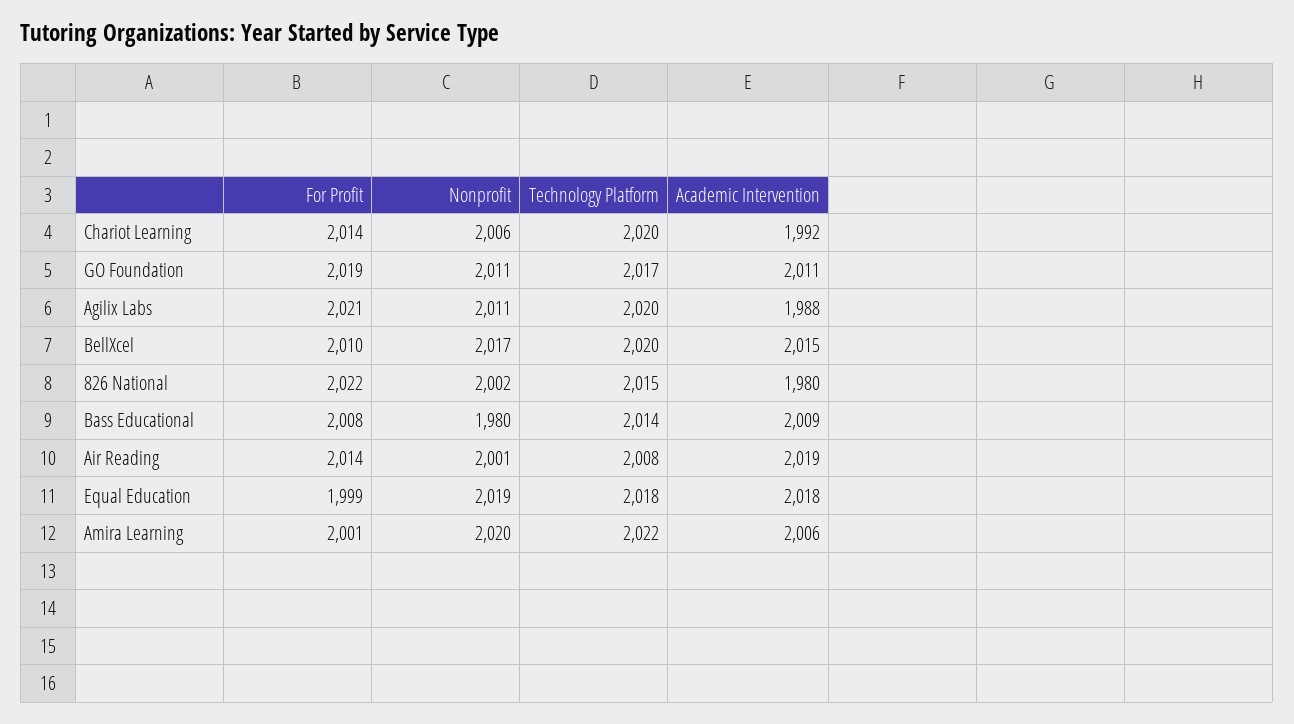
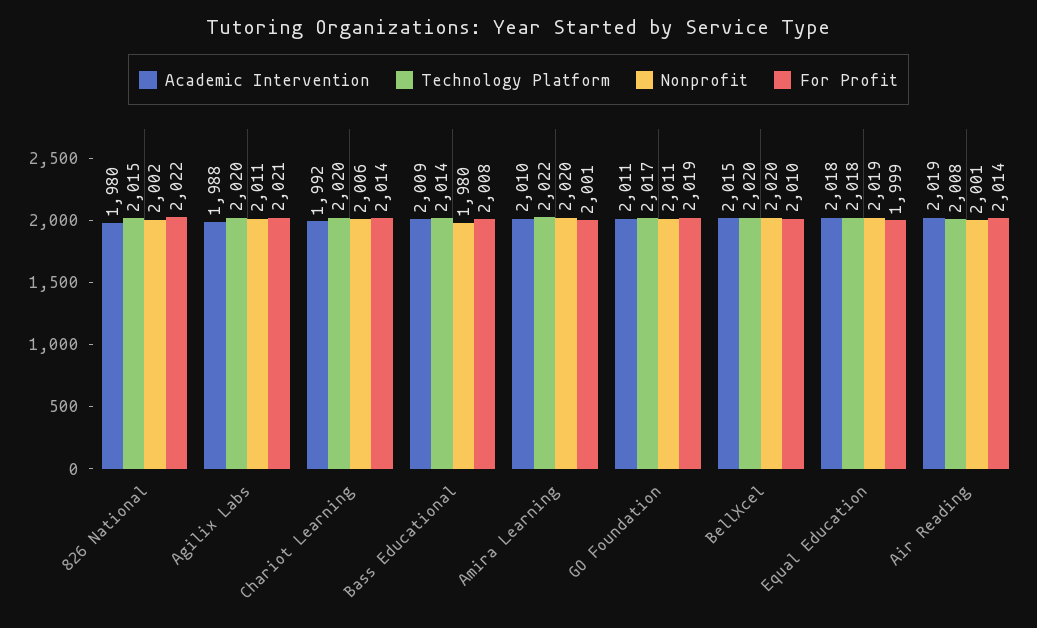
  {
    "For Profit": {
      "Chariot Learning": 2014,
      "GO Foundation": 2019,
      "Agilix Labs": 2021,
      "BellXcel": 2010,
      "826 National": 2022,
      "Bass Educational": 2008,
      "Air Reading": 2014,
      "Equal Education": 1999,
      "Amira Learning": 2001
    },
    "Nonprofit": {
      "Chariot Learning": 2006,
      "GO Foundation": 2011,
      "Agilix Labs": 2011,
-     "BellXcel": 2017,
+     "BellXcel": 2020,
      "826 National": 2002,
      "Bass Educational": 1980,
      "Air Reading": 2001,
      "Equal Education": 2019,
      "Amira Learning": 2020
    },
    "Technology Platform": {
      "Chariot Learning": 2020,
      "GO Foundation": 2017,
      "Agilix Labs": 2020,
      "BellXcel": 2020,
      "826 National": 2015,
      "Bass Educational": 2014,
      "Air Reading": 2008,
      "Equal Education": 2018,
      "Amira Learning": 2022
    },
    "Academic Intervention": {
      "Chariot Learning": 1992,
      "GO Foundation": 2011,
      "Agilix Labs": 1988,
      "BellXcel": 2015,
      "826 National": 1980,
      "Bass Educational": 2009,
      "Air Reading": 2019,
      "Equal Education": 2018,
-     "Amira Learning": 2006
+     "Amira Learning": 2010
    }
  }

